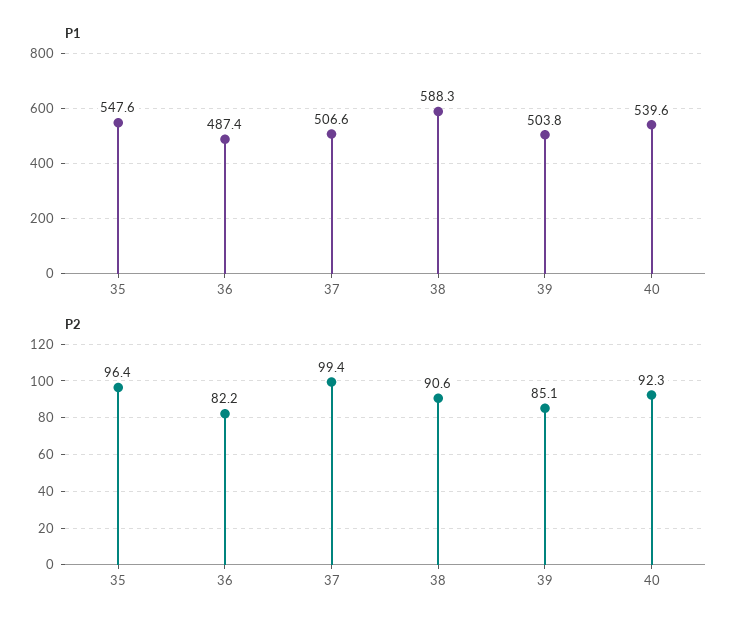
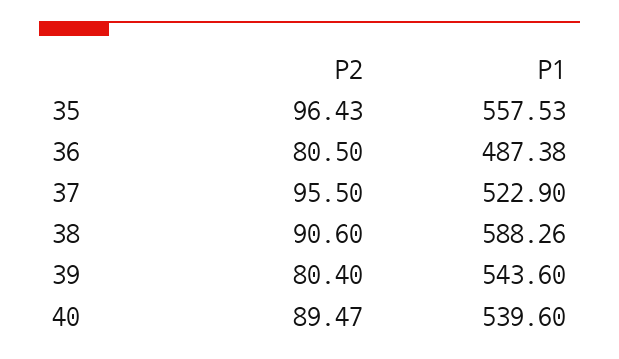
  {
    "P1": {
-     "35": 547.6,
+     "35": 557.53,
      "36": 487.38,
-     "37": 506.6,
+     "37": 522.9,
      "38": 588.26,
-     "39": 503.8,
+     "39": 543.6,
      "40": 539.6
    },
    "P2": {
      "35": 96.43,
-     "36": 82.2,
+     "36": 80.5,
-     "37": 99.4,
+     "37": 95.5,
      "38": 90.6,
-     "39": 85.1,
+     "39": 80.4,
-     "40": 92.3
+     "40": 89.47
    }
  }

